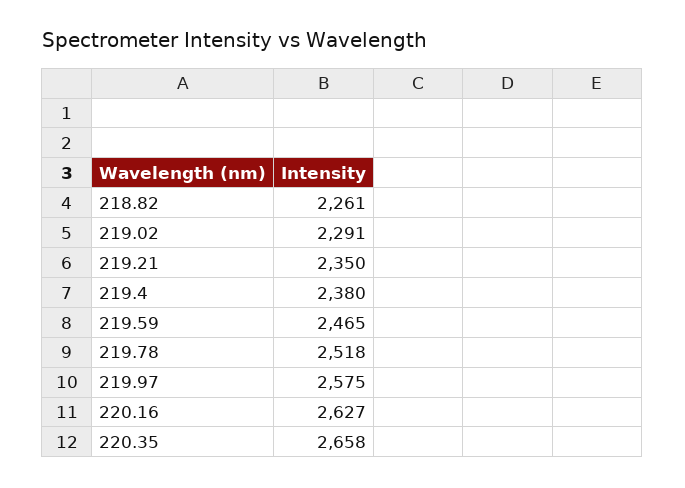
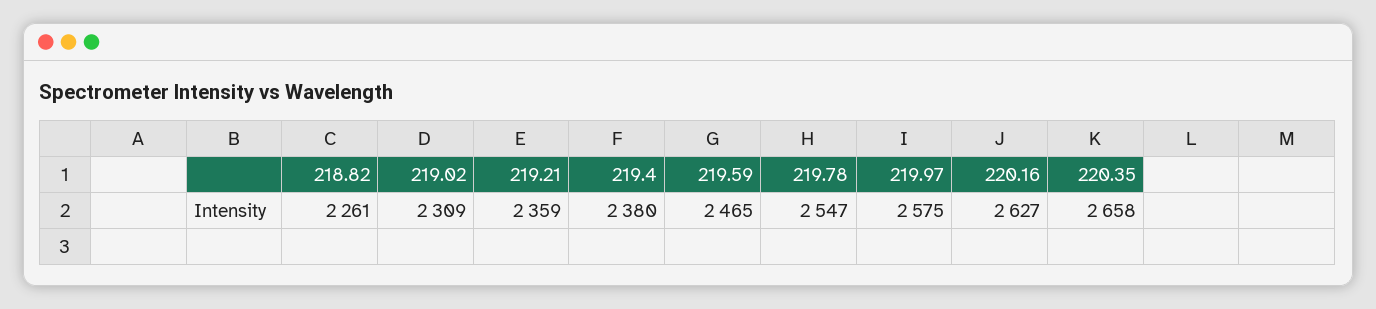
  {
    "218.82": 2261,
-   "219.02": 2291,
+   "219.02": 2309,
-   "219.21": 2350,
+   "219.21": 2359,
    "219.4": 2380,
    "219.59": 2465,
-   "219.78": 2518,
+   "219.78": 2547,
    "219.97": 2575,
    "220.16": 2627,
    "220.35": 2658
  }

